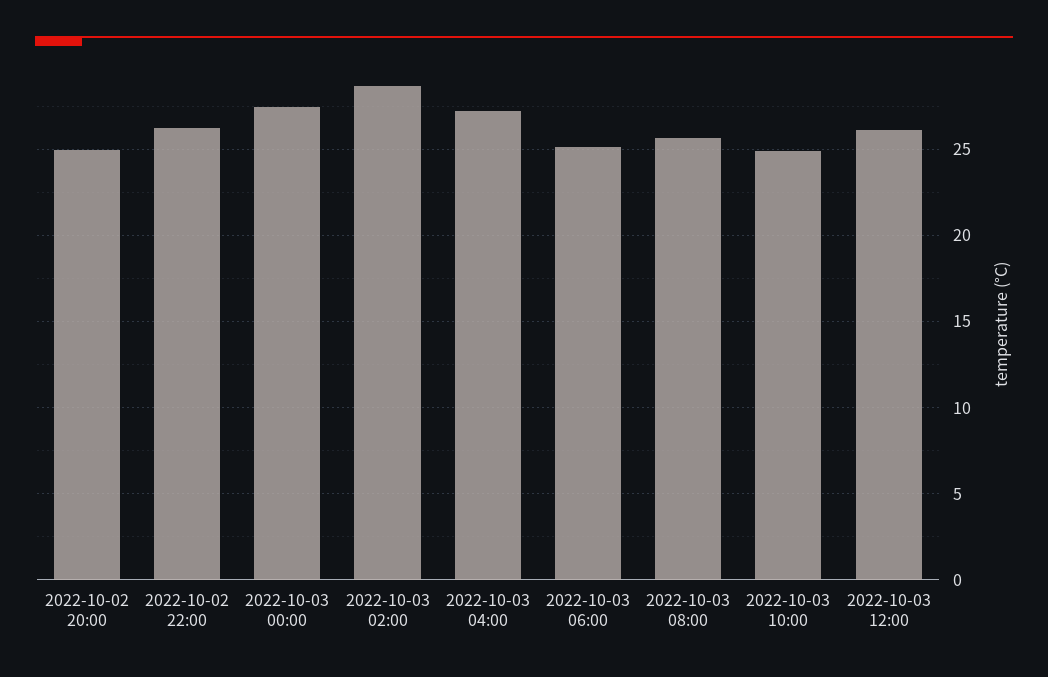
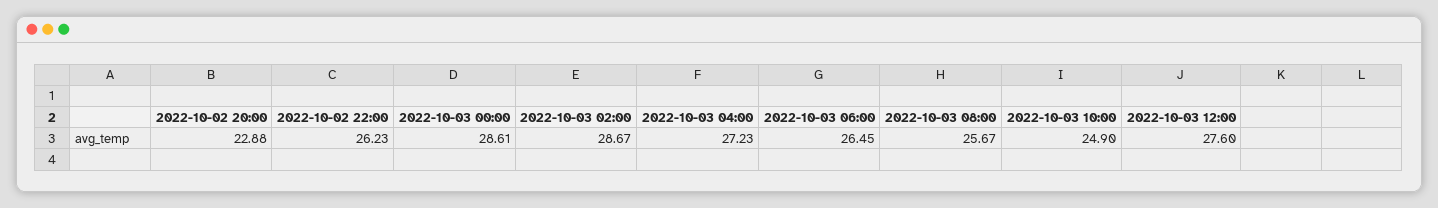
  {
-   "2022-10-02 20:00": 25,
+   "2022-10-02 20:00": 22.88,
    "2022-10-02 22:00": 26.23,
-   "2022-10-03 00:00": 27.5,
+   "2022-10-03 00:00": 28.61,
    "2022-10-03 02:00": 28.67,
    "2022-10-03 04:00": 27.23,
-   "2022-10-03 06:00": 25,
+   "2022-10-03 06:00": 26.45,
    "2022-10-03 08:00": 25.67,
    "2022-10-03 10:00": 24.9,
-   "2022-10-03 12:00": 26
+   "2022-10-03 12:00": 27.6
  }

